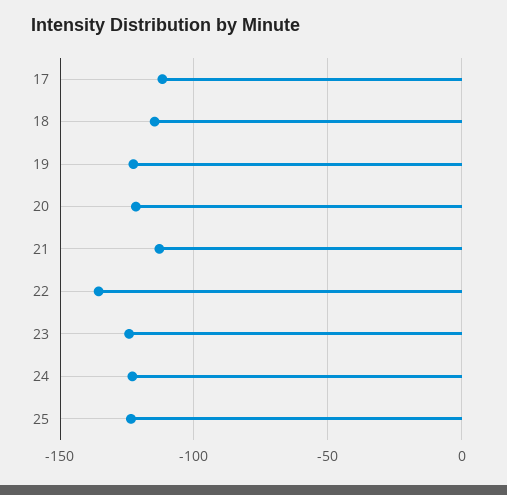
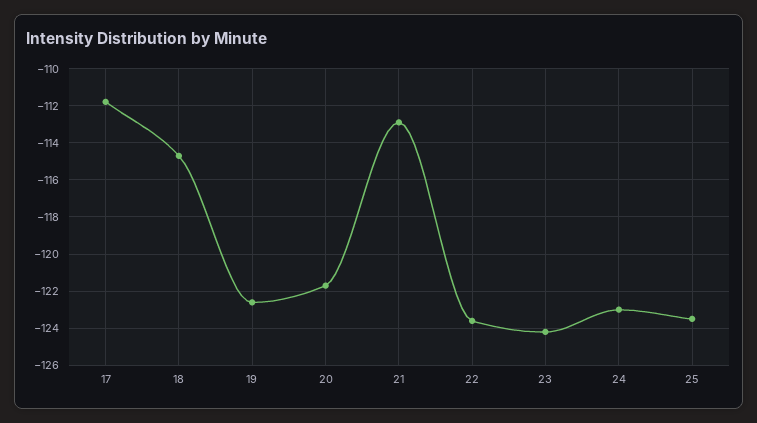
  {
    "17": -112,
    "18": -114.5,
    "19": -122.5,
    "20": -121.5,
    "21": -113,
-   "22": -135,
+   "22": -123.5,
    "23": -124,
    "24": -123,
    "25": -123.5
  }

